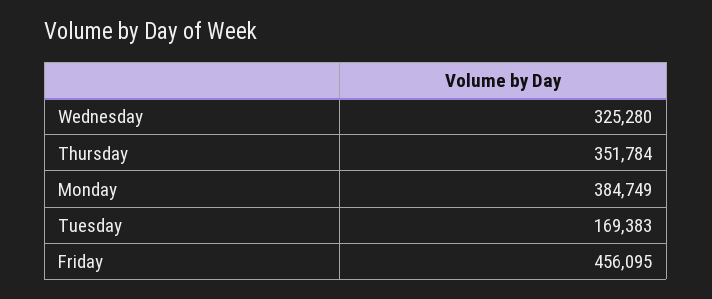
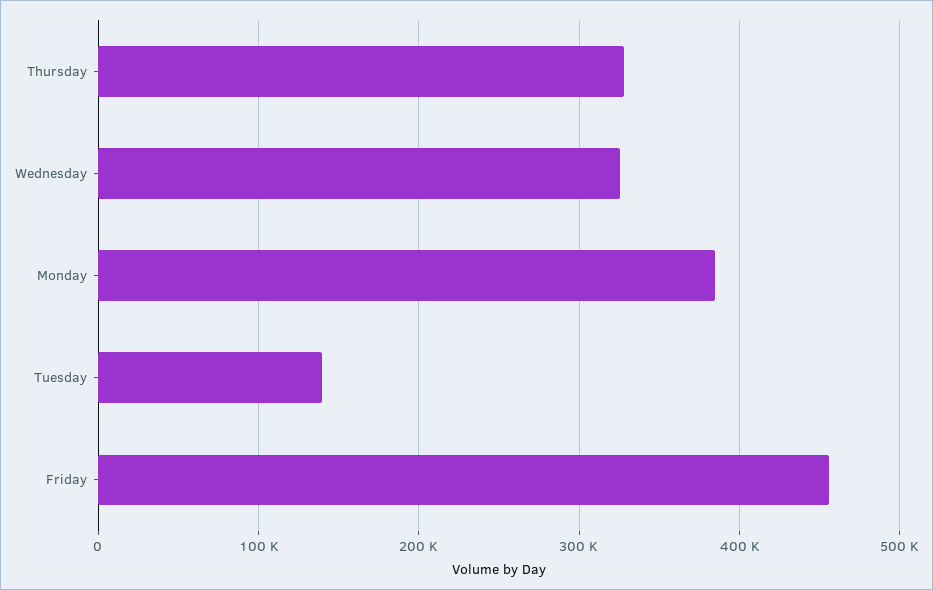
  {
    "Wednesday": 325280,
-   "Thursday": 351784,
+   "Thursday": 330000,
    "Monday": 384749,
-   "Tuesday": 169383,
+   "Tuesday": 140000,
    "Friday": 456095
  }

